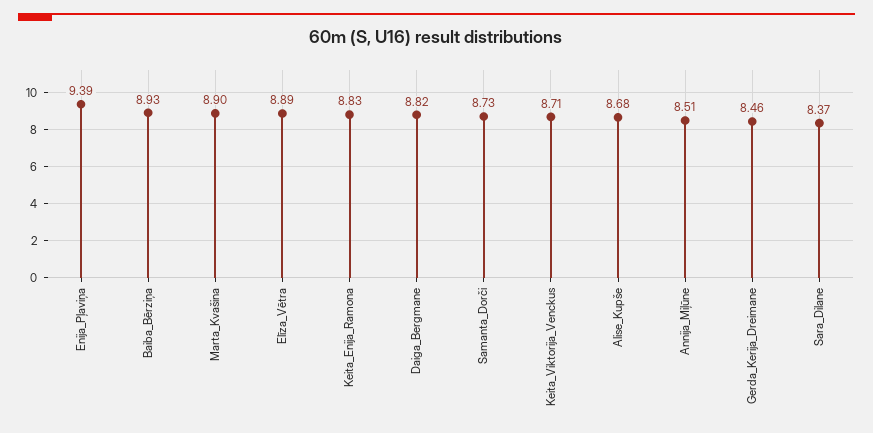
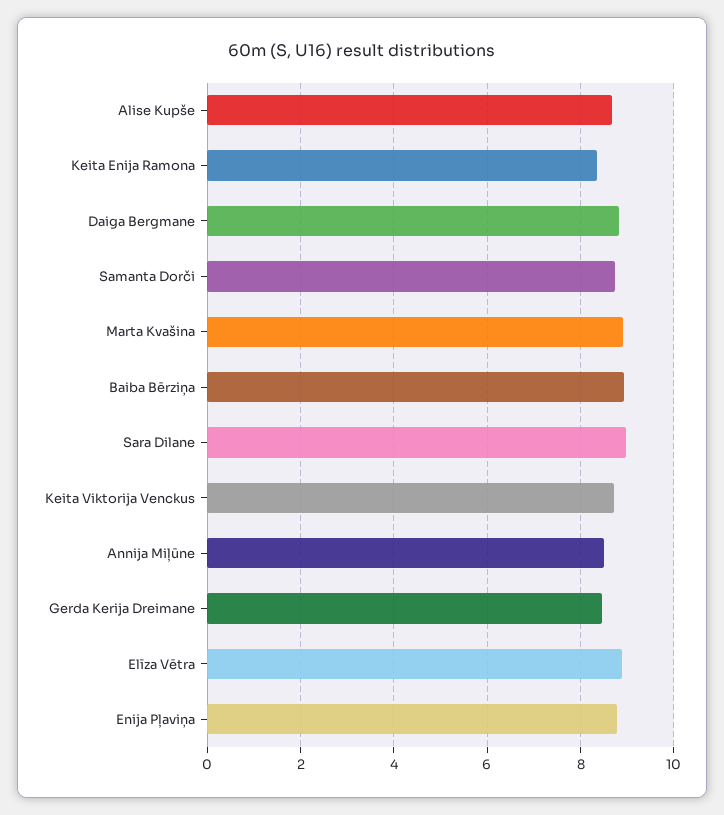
  {
-   "Enija_Pļaviņa": 9.39,
+   "Enija_Pļaviņa": 8.8,
    "Baiba_Bērziņa": 8.93,
    "Marta_Kvašina": 8.9,
    "Elīza_Vētra": 8.89,
-   "Keita_Enija_Ramona": 8.83,
+   "Keita_Enija_Ramona": 8.4,
    "Daiga_Bergmane": 8.82,
    "Samanta_Dorči": 8.73,
    "Keita_Viktorija_Venckus": 8.71,
    "Alise_Kupše": 8.68,
    "Annija_Miļūne": 8.51,
    "Gerda_Kerija_Dreimane": 8.46,
-   "Sara_Dilane": 8.37
+   "Sara_Dilane": 9
  }

